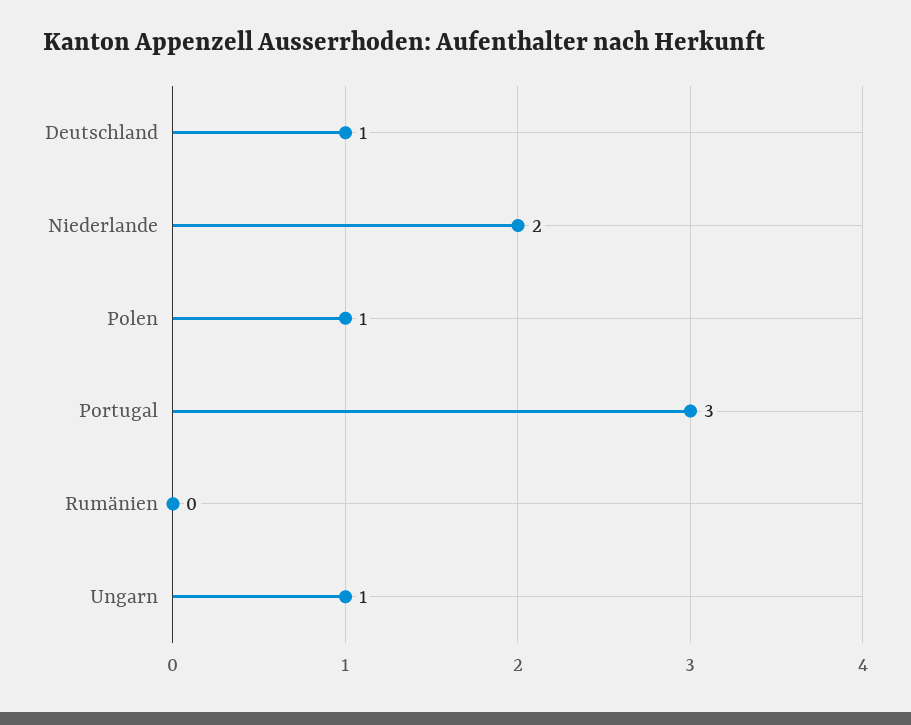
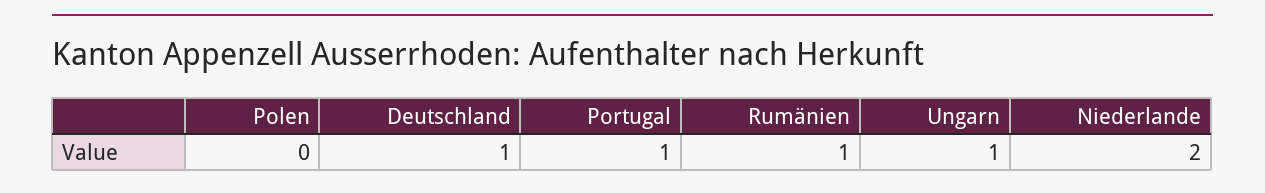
  {
    "Deutschland": 1,
    "Niederlande": 2,
-   "Polen": 1,
+   "Polen": 0,
-   "Portugal": 3,
+   "Portugal": 1,
-   "Rumänien": 0,
+   "Rumänien": 1,
    "Ungarn": 1
  }

